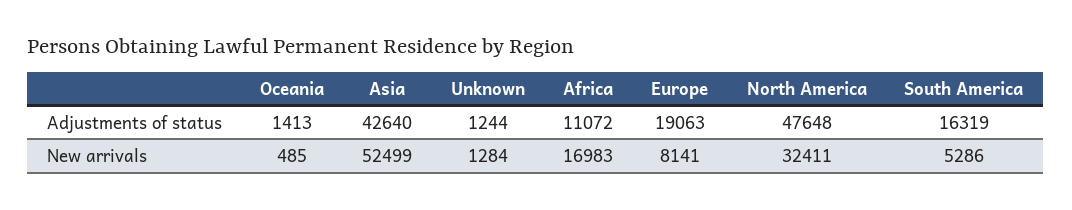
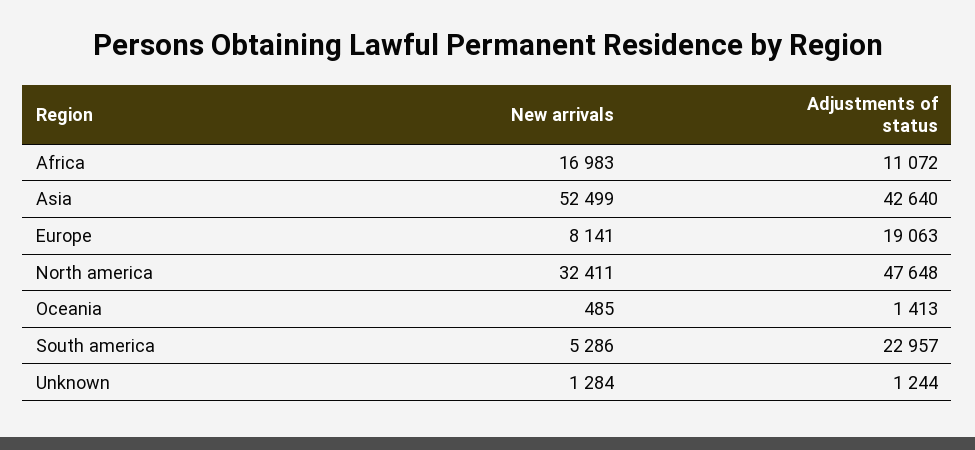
  {
    "Oceania": {
      "Adjustments of status": 1413,
      "New arrivals": 485
    },
    "Asia": {
      "Adjustments of status": 42640,
      "New arrivals": 52499
    },
    "Unknown": {
      "Adjustments of status": 1244,
      "New arrivals": 1284
    },
    "Africa": {
      "Adjustments of status": 11072,
      "New arrivals": 16983
    },
    "Europe": {
      "Adjustments of status": 19063,
      "New arrivals": 8141
    },
    "North America": {
      "Adjustments of status": 47648,
      "New arrivals": 32411
    },
    "South America": {
-     "Adjustments of status": 16319,
+     "Adjustments of status": 22957,
      "New arrivals": 5286
    }
  }

